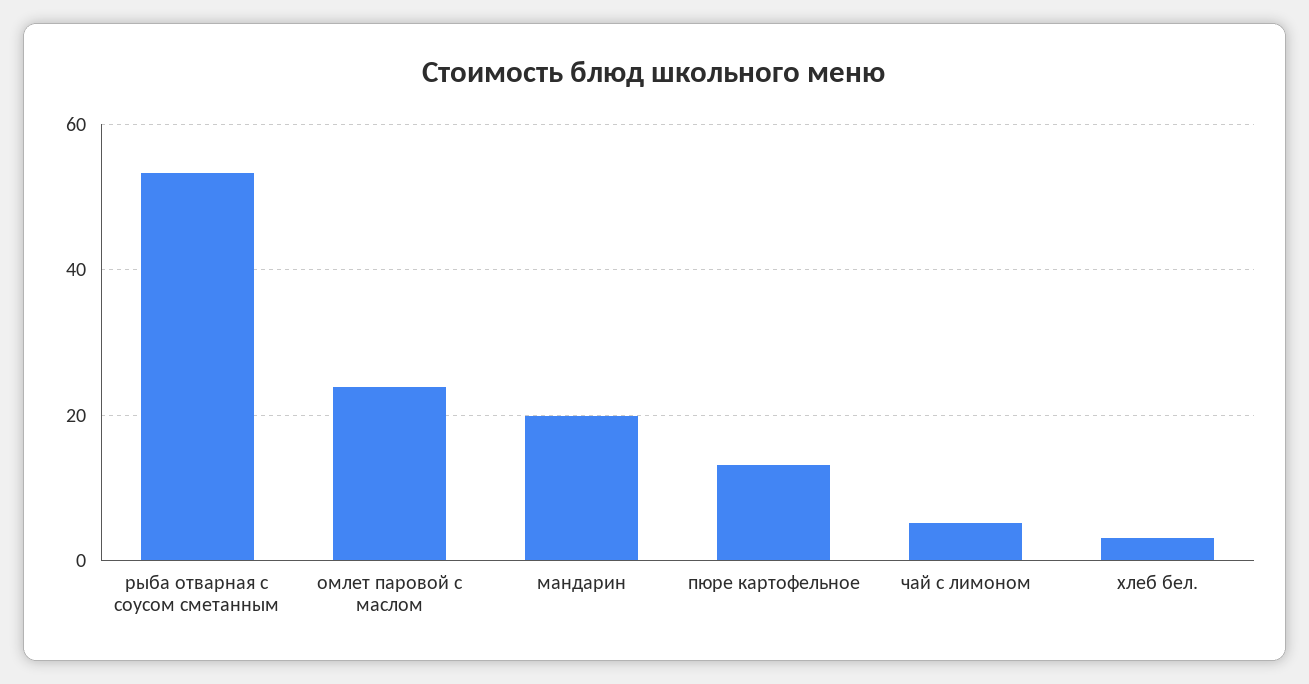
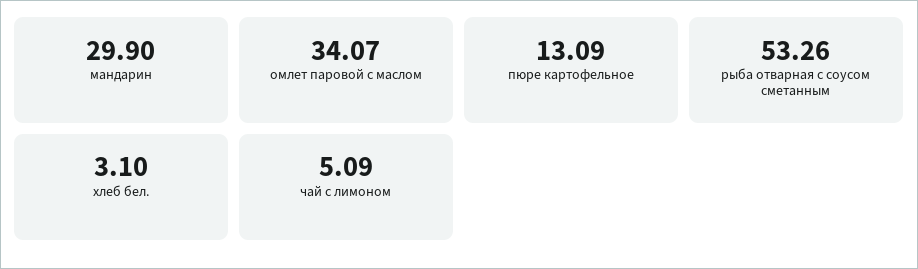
  {
    "рыба отварная с соусом сметанным": 53.26,
-   "омлет паровой с маслом": 24,
+   "омлет паровой с маслом": 34.07,
-   "мандарин": 20,
+   "мандарин": 29.9,
    "пюре картофельное": 13.09,
    "чай с лимоном": 5.09,
    "хлеб бел.": 3.1
  }

